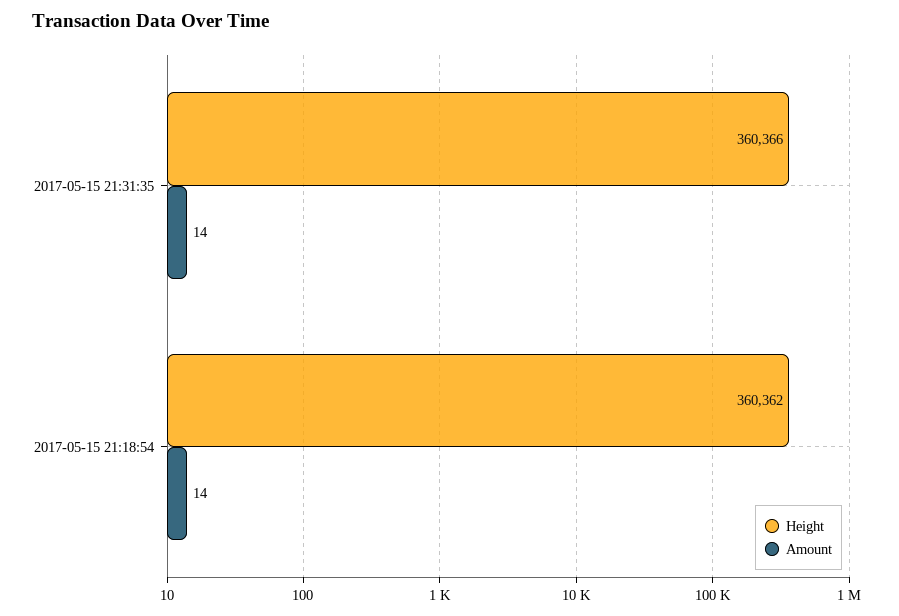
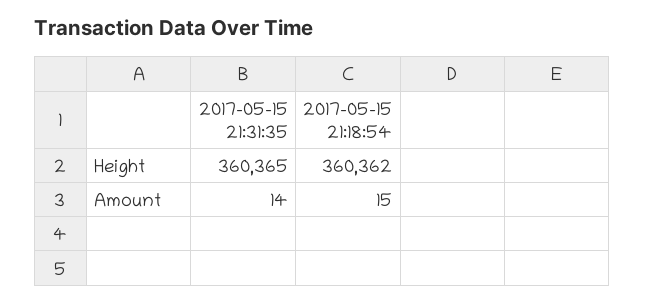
  {
    "Height": {
-     "2017-05-15 21:31:35": 360366,
+     "2017-05-15 21:31:35": 360365,
      "2017-05-15 21:18:54": 360362
    },
    "Amount": {
      "2017-05-15 21:31:35": 14,
-     "2017-05-15 21:18:54": 14
+     "2017-05-15 21:18:54": 15
    }
  }

